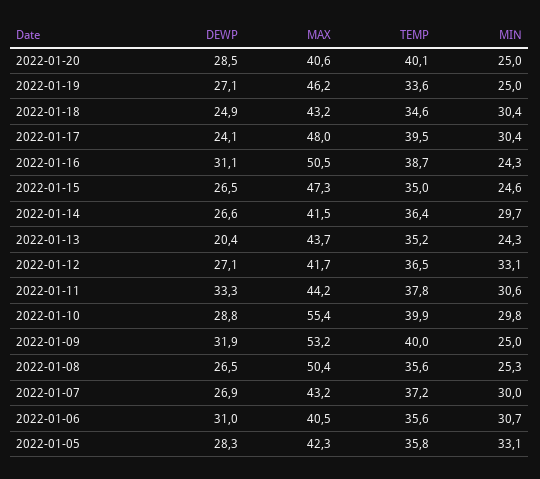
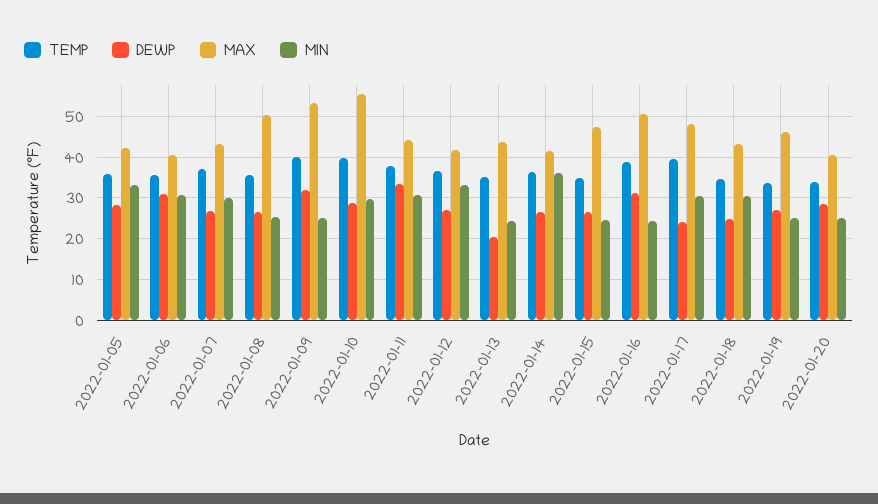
  {
    "DEWP": {
      "2022-01-20": 28.5,
      "2022-01-19": 27.1,
      "2022-01-18": 24.9,
      "2022-01-17": 24.1,
      "2022-01-16": 31.1,
      "2022-01-15": 26.5,
      "2022-01-14": 26.6,
      "2022-01-13": 20.4,
      "2022-01-12": 27.1,
      "2022-01-11": 33.3,
      "2022-01-10": 28.8,
      "2022-01-09": 31.9,
      "2022-01-08": 26.5,
      "2022-01-07": 26.9,
      "2022-01-06": 31,
      "2022-01-05": 28.3
    },
    "MAX": {
      "2022-01-20": 40.6,
      "2022-01-19": 46.2,
      "2022-01-18": 43.2,
      "2022-01-17": 48,
      "2022-01-16": 50.5,
      "2022-01-15": 47.3,
      "2022-01-14": 41.5,
      "2022-01-13": 43.7,
      "2022-01-12": 41.7,
      "2022-01-11": 44.2,
      "2022-01-10": 55.4,
      "2022-01-09": 53.2,
      "2022-01-08": 50.4,
      "2022-01-07": 43.2,
      "2022-01-06": 40.5,
      "2022-01-05": 42.3
    },
    "TEMP": {
-     "2022-01-20": 40.1,
+     "2022-01-20": 34,
      "2022-01-19": 33.6,
      "2022-01-18": 34.6,
      "2022-01-17": 39.5,
      "2022-01-16": 38.7,
      "2022-01-15": 35,
      "2022-01-14": 36.4,
      "2022-01-13": 35.2,
      "2022-01-12": 36.5,
      "2022-01-11": 37.8,
      "2022-01-10": 39.9,
      "2022-01-09": 40,
      "2022-01-08": 35.6,
      "2022-01-07": 37.2,
      "2022-01-06": 35.6,
      "2022-01-05": 35.8
    },
    "MIN": {
      "2022-01-20": 25,
      "2022-01-19": 25,
      "2022-01-18": 30.4,
      "2022-01-17": 30.4,
      "2022-01-16": 24.3,
      "2022-01-15": 24.6,
-     "2022-01-14": 29.7,
+     "2022-01-14": 36,
      "2022-01-13": 24.3,
      "2022-01-12": 33.1,
      "2022-01-11": 30.6,
      "2022-01-10": 29.8,
      "2022-01-09": 25,
      "2022-01-08": 25.3,
      "2022-01-07": 30,
      "2022-01-06": 30.7,
      "2022-01-05": 33.1
    }
  }

